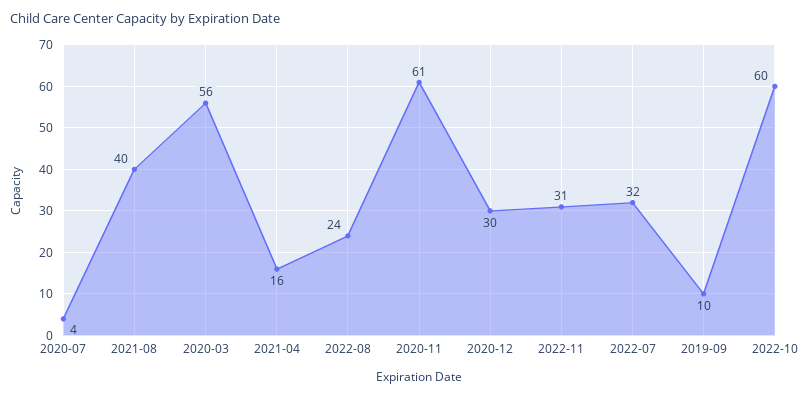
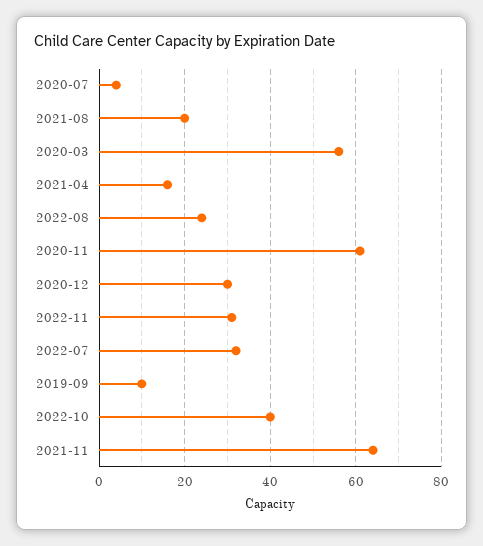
  {
    "2020-07": 4,
-   "2021-08": 40,
+   "2021-08": 20,
    "2020-03": 56,
    "2021-04": 16,
    "2022-08": 24,
    "2020-11": 61,
    "2020-12": 30,
    "2022-11": 31,
    "2022-07": 32,
    "2019-09": 10,
-   "2022-10": 60
+   "2022-10": 40,
+   "2021-11": 65
  }

